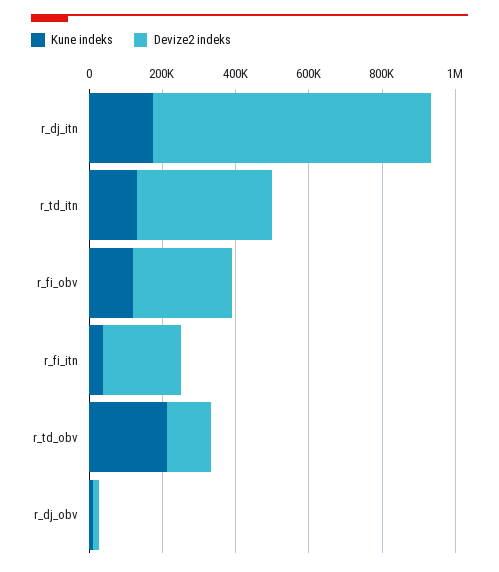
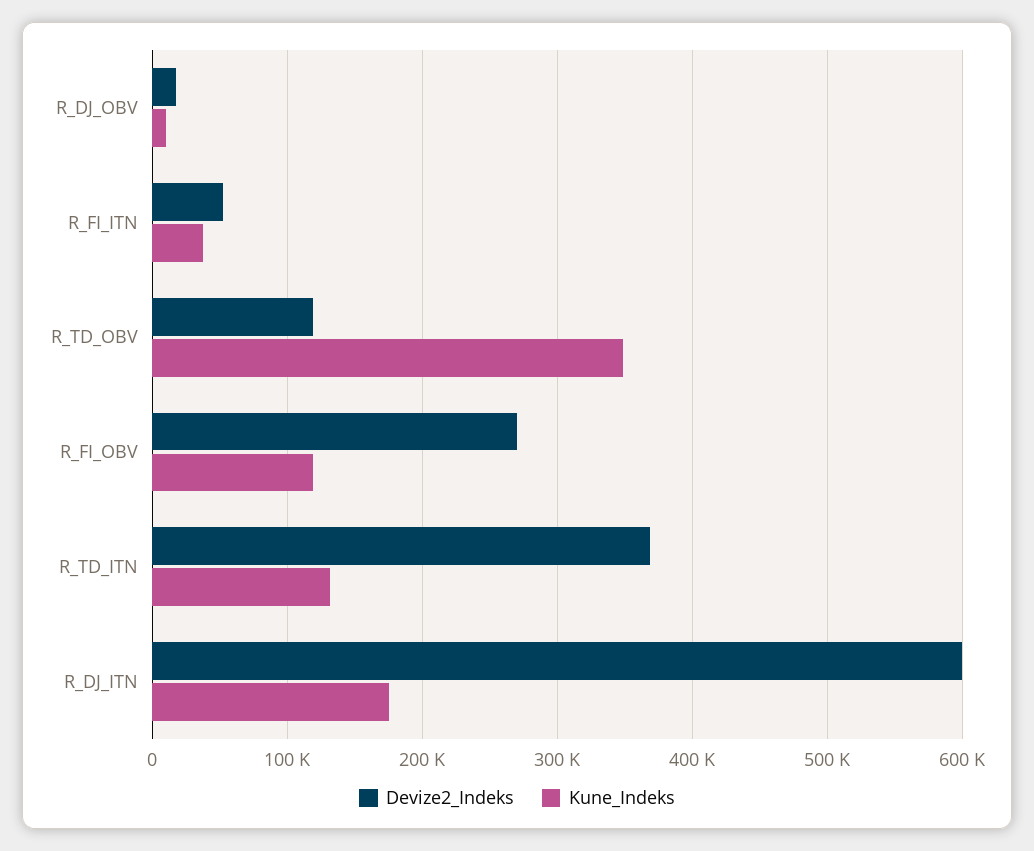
  {
    "Kune indeks": {
      "r_dj_itn": 180000,
      "r_td_itn": 130000,
      "r_fi_obv": 120000,
      "r_fi_itn": 40000,
-     "r_td_obv": 200000,
+     "r_td_obv": 350000,
      "r_dj_obv": 10000
    },
    "Devize2 indeks": {
-     "r_dj_itn": 750000,
+     "r_dj_itn": 600000,
      "r_td_itn": 370000,
      "r_fi_obv": 270000,
-     "r_fi_itn": 200000,
+     "r_fi_itn": 50000,
      "r_td_obv": 120000,
      "r_dj_obv": 20000
    }
  }

